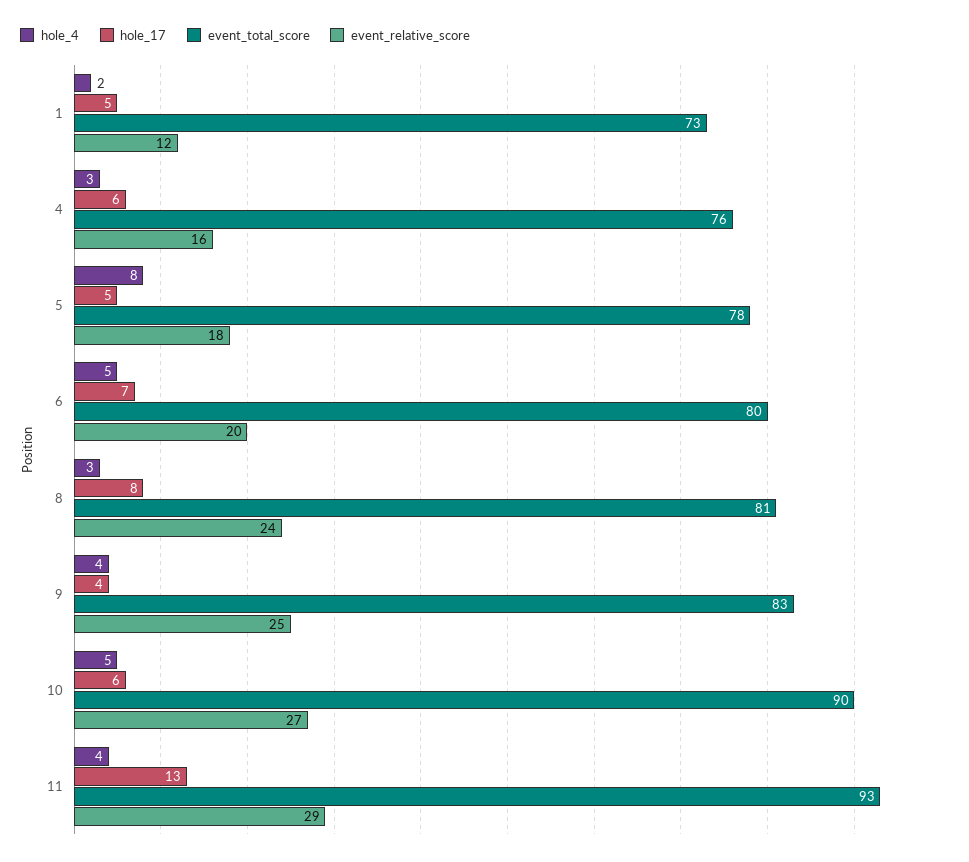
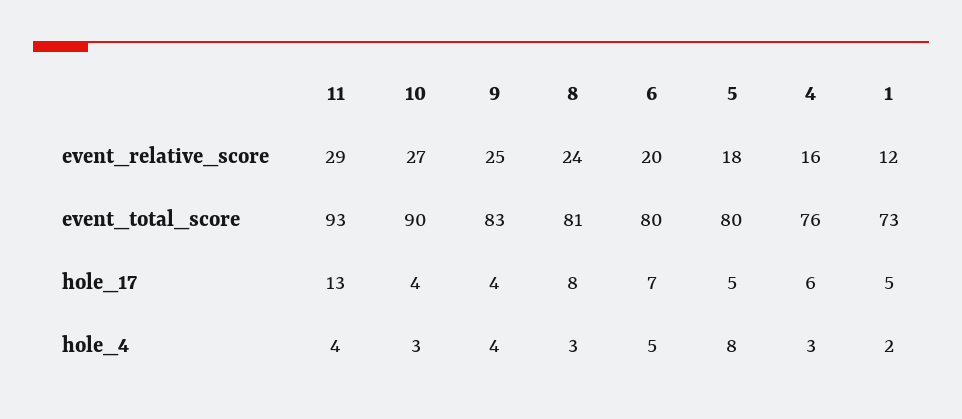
  {
    "hole_4": {
      "1": 2,
      "4": 3,
      "5": 8,
      "6": 5,
      "8": 3,
      "9": 4,
-     "10": 5,
+     "10": 3,
      "11": 4
    },
    "hole_17": {
      "1": 5,
      "4": 6,
      "5": 5,
      "6": 7,
      "8": 8,
      "9": 4,
-     "10": 6,
+     "10": 4,
      "11": 13
    },
    "event_total_score": {
      "1": 73,
      "4": 76,
-     "5": 78,
+     "5": 80,
      "6": 80,
      "8": 81,
      "9": 83,
      "10": 90,
      "11": 93
    },
    "event_relative_score": {
      "1": 12,
      "4": 16,
      "5": 18,
      "6": 20,
      "8": 24,
      "9": 25,
      "10": 27,
      "11": 29
    }
  }

